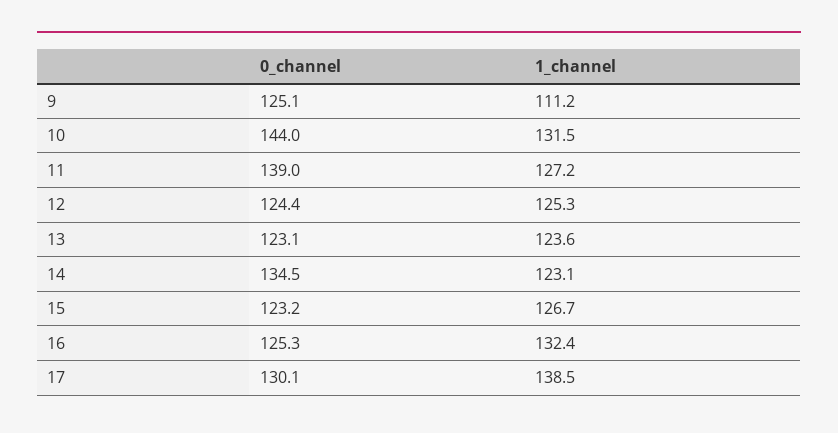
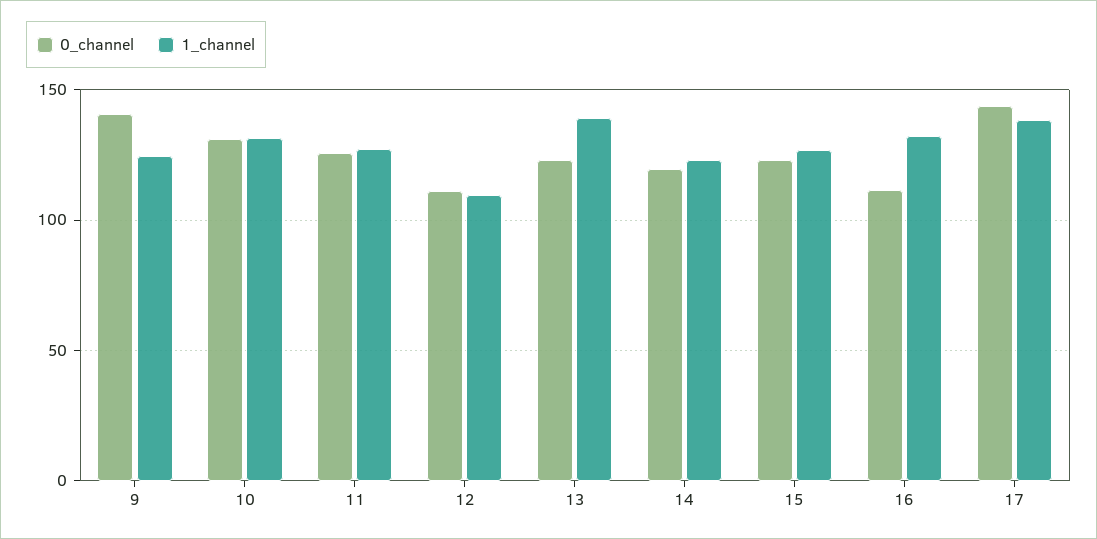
  {
    "0_channel": {
-     "9": 125.1,
+     "9": 140,
-     "10": 144,
+     "10": 130,
-     "11": 139,
+     "11": 125,
-     "12": 124.4,
+     "12": 110,
      "13": 123.1,
-     "14": 134.5,
+     "14": 120,
      "15": 123.2,
-     "16": 125.3,
+     "16": 110,
-     "17": 130.1
+     "17": 145
    },
    "1_channel": {
-     "9": 111.2,
+     "9": 125,
      "10": 131.5,
      "11": 127.2,
-     "12": 125.3,
+     "12": 110,
-     "13": 123.6,
+     "13": 140,
      "14": 123.1,
      "15": 126.7,
      "16": 132.4,
      "17": 138.5
    }
  }

